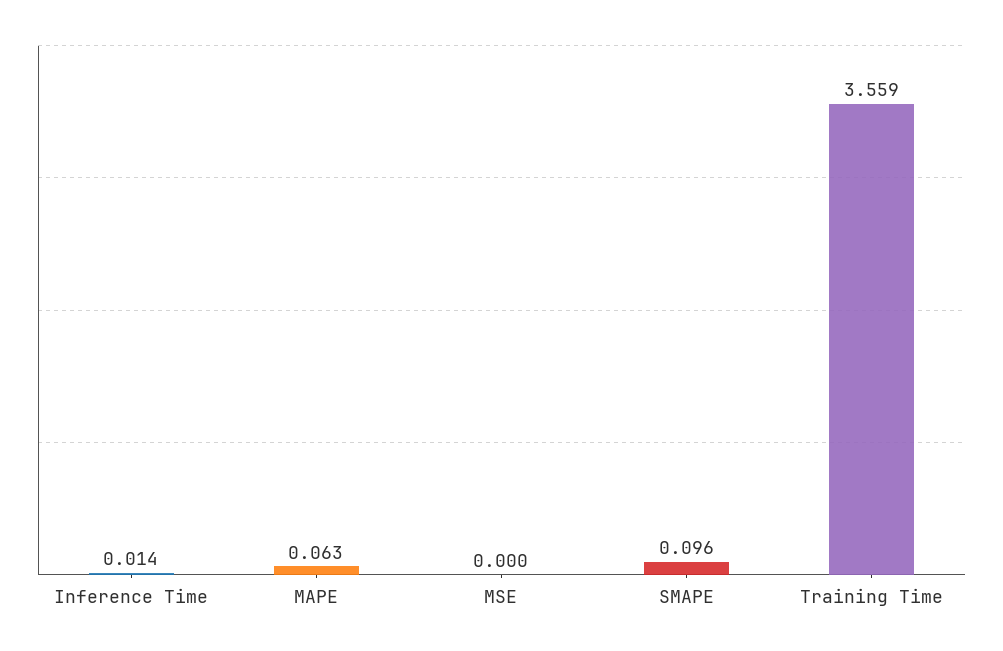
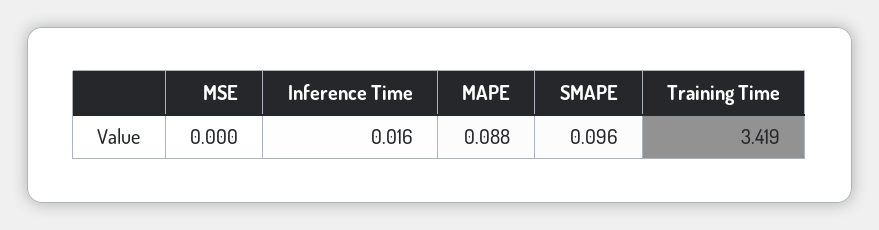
  {
-   "Inference Time": 0.014,
+   "Inference Time": 0.016,
-   "MAPE": 0.063,
+   "MAPE": 0.088,
    "MSE": 0,
    "SMAPE": 0.096,
-   "Training Time": 3.559
+   "Training Time": 3.419
  }

